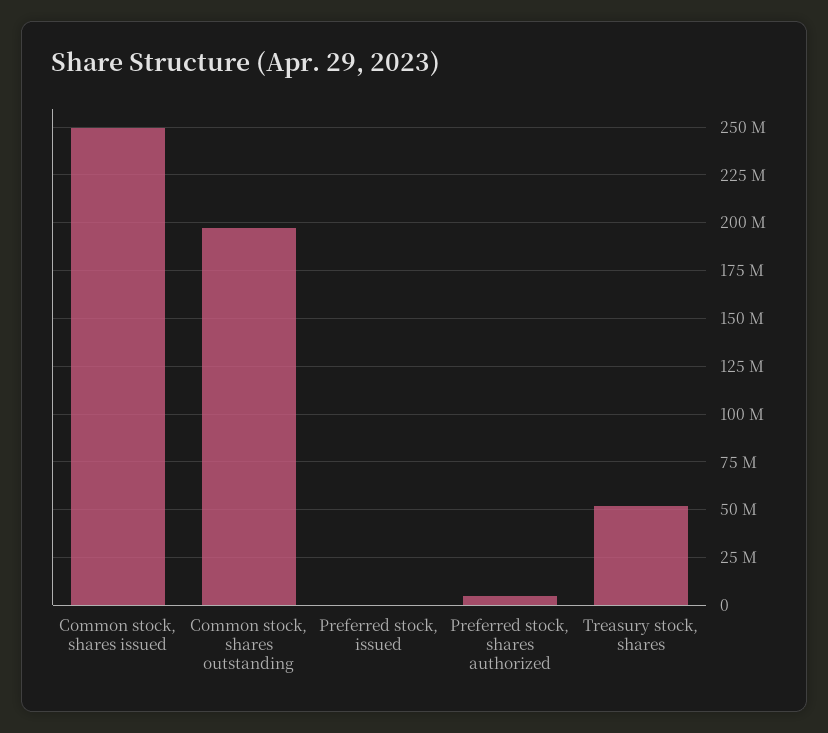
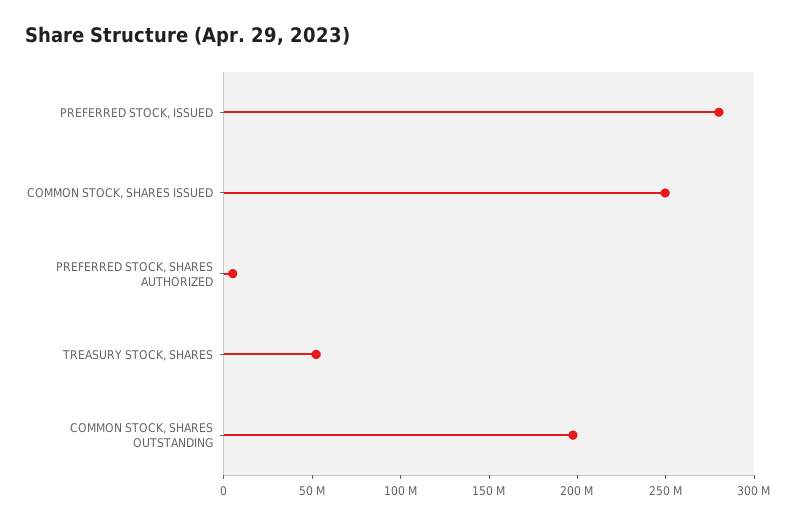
  {
    "Common stock, shares issued": 250000000,
    "Common stock, shares outstanding": 195000000,
-   "Preferred stock, issued": 0,
+   "Preferred stock, issued": 280000000,
    "Preferred stock, shares authorized": 5000000,
    "Treasury stock, shares": 50000000
  }

